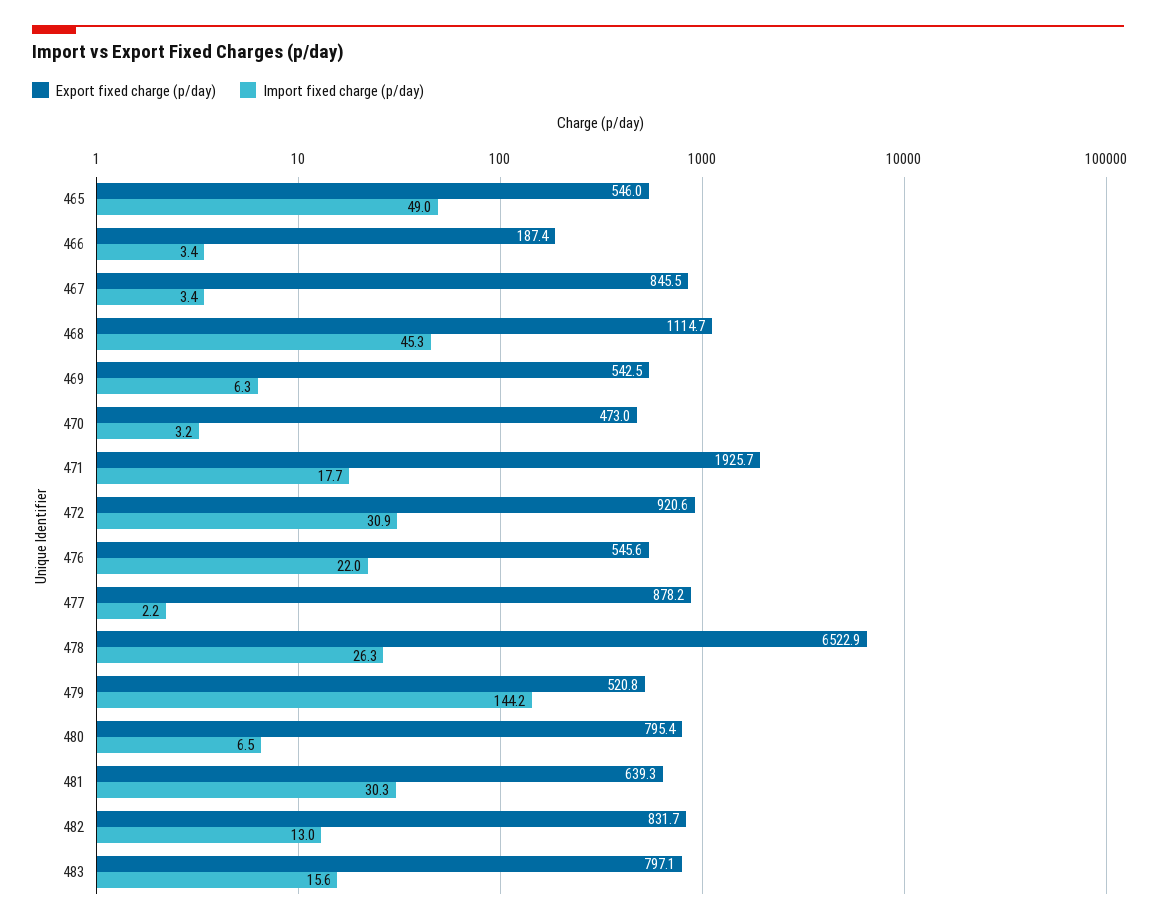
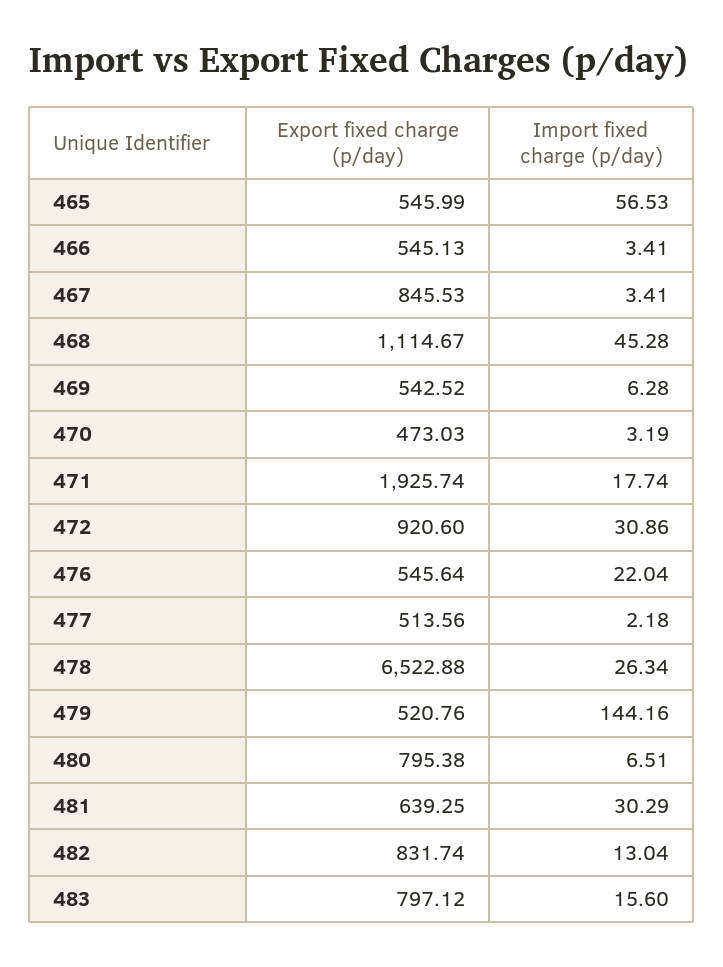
  {
    "Export fixed charge (p/day)": {
      "465": 545.99,
-     "466": 187.4,
+     "466": 545.13,
      "467": 845.53,
      "468": 1114.67,
      "469": 542.52,
      "470": 473.03,
      "471": 1925.74,
      "472": 920.6,
      "476": 545.64,
-     "477": 878.2,
+     "477": 513.56,
      "478": 6522.88,
      "479": 520.76,
      "480": 795.38,
      "481": 639.25,
      "482": 831.74,
      "483": 797.12
    },
    "Import fixed charge (p/day)": {
-     "465": 49,
+     "465": 56.53,
      "466": 3.41,
      "467": 3.41,
      "468": 45.28,
      "469": 6.28,
      "470": 3.19,
      "471": 17.74,
      "472": 30.86,
      "476": 22.04,
      "477": 2.18,
      "478": 26.34,
      "479": 144.16,
      "480": 6.51,
      "481": 30.29,
      "482": 13.04,
      "483": 15.6
    }
  }

